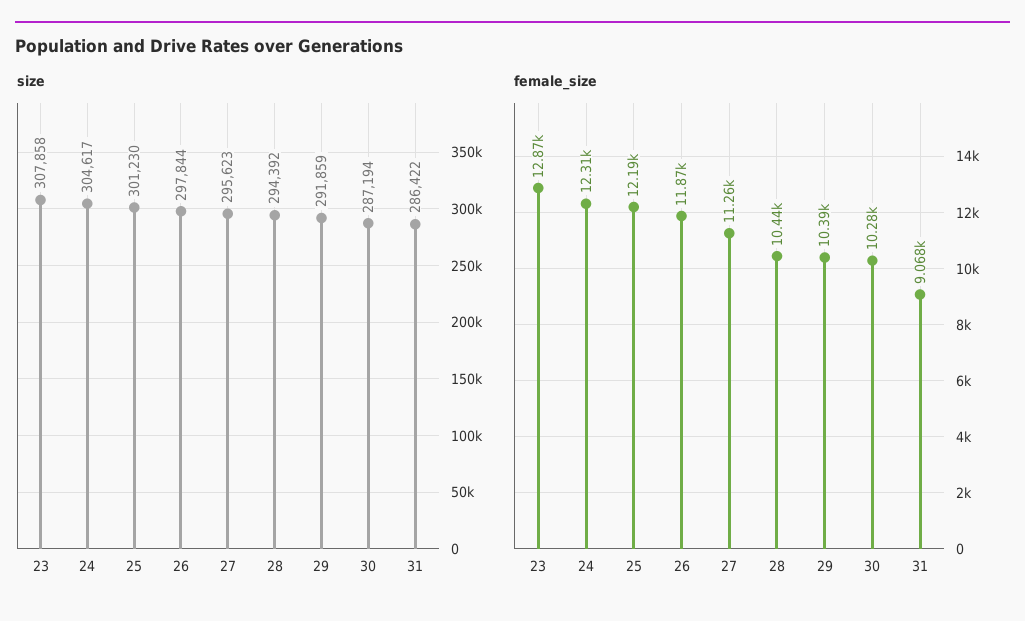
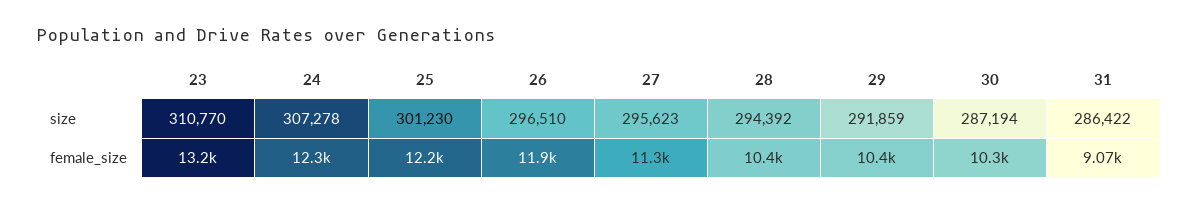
  {
    "size": {
-     "23": 307858,
+     "23": 310770,
-     "24": 304617,
+     "24": 307278,
      "25": 301230,
-     "26": 297844,
+     "26": 296510,
      "27": 295623,
      "28": 294392,
      "29": 291859,
      "30": 287194,
      "31": 286422
    },
    "female_size": {
-     "23": 12870,
+     "23": 13200,
      "24": 12310,
      "25": 12190,
      "26": 11870,
      "27": 11260,
      "28": 10440,
      "29": 10390,
      "30": 10280,
      "31": 9068
    }
  }

